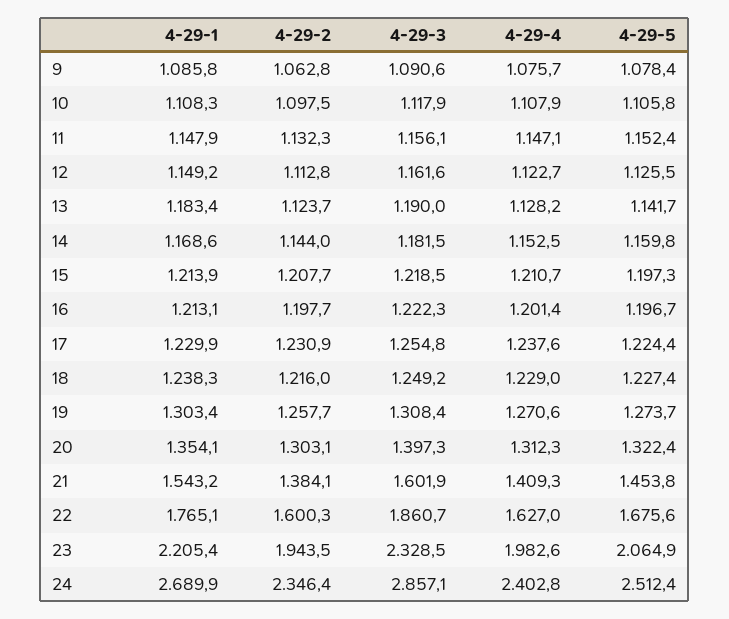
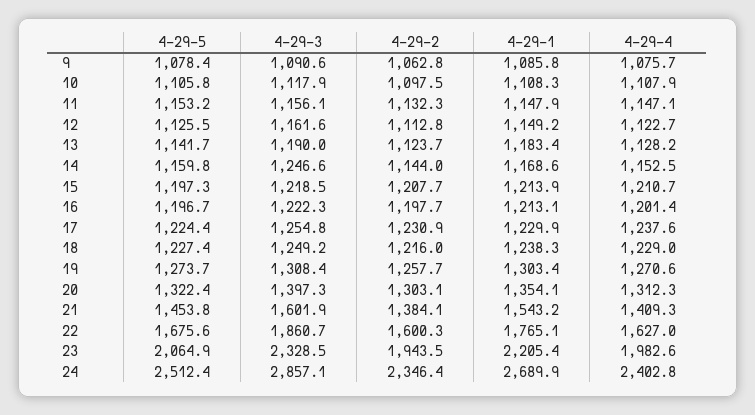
  {
    "4-29-1": {
      "9": 1085.8,
      "10": 1108.3,
      "11": 1147.9,
      "12": 1149.2,
      "13": 1183.4,
      "14": 1168.6,
      "15": 1213.9,
      "16": 1213.1,
      "17": 1229.9,
      "18": 1238.3,
      "19": 1303.4,
      "20": 1354.1,
      "21": 1543.2,
      "22": 1765.1,
      "23": 2205.4,
      "24": 2689.9
    },
    "4-29-2": {
      "9": 1062.8,
      "10": 1097.5,
      "11": 1132.3,
      "12": 1112.8,
      "13": 1123.7,
      "14": 1144,
      "15": 1207.7,
      "16": 1197.7,
      "17": 1230.9,
      "18": 1216,
      "19": 1257.7,
      "20": 1303.1,
      "21": 1384.1,
      "22": 1600.3,
      "23": 1943.5,
      "24": 2346.4
    },
    "4-29-3": {
      "9": 1090.6,
      "10": 1117.9,
      "11": 1156.1,
      "12": 1161.6,
      "13": 1190,
-     "14": 1181.5,
+     "14": 1246.6,
      "15": 1218.5,
      "16": 1222.3,
      "17": 1254.8,
      "18": 1249.2,
      "19": 1308.4,
      "20": 1397.3,
      "21": 1601.9,
      "22": 1860.7,
      "23": 2328.5,
      "24": 2857.1
    },
    "4-29-4": {
      "9": 1075.7,
      "10": 1107.9,
      "11": 1147.1,
      "12": 1122.7,
      "13": 1128.2,
      "14": 1152.5,
      "15": 1210.7,
      "16": 1201.4,
      "17": 1237.6,
      "18": 1229,
      "19": 1270.6,
      "20": 1312.3,
      "21": 1409.3,
      "22": 1627,
      "23": 1982.6,
      "24": 2402.8
    },
    "4-29-5": {
      "9": 1078.4,
      "10": 1105.8,
-     "11": 1152.4,
+     "11": 1153.2,
      "12": 1125.5,
      "13": 1141.7,
      "14": 1159.8,
      "15": 1197.3,
      "16": 1196.7,
      "17": 1224.4,
      "18": 1227.4,
      "19": 1273.7,
      "20": 1322.4,
      "21": 1453.8,
      "22": 1675.6,
      "23": 2064.9,
      "24": 2512.4
    }
  }

